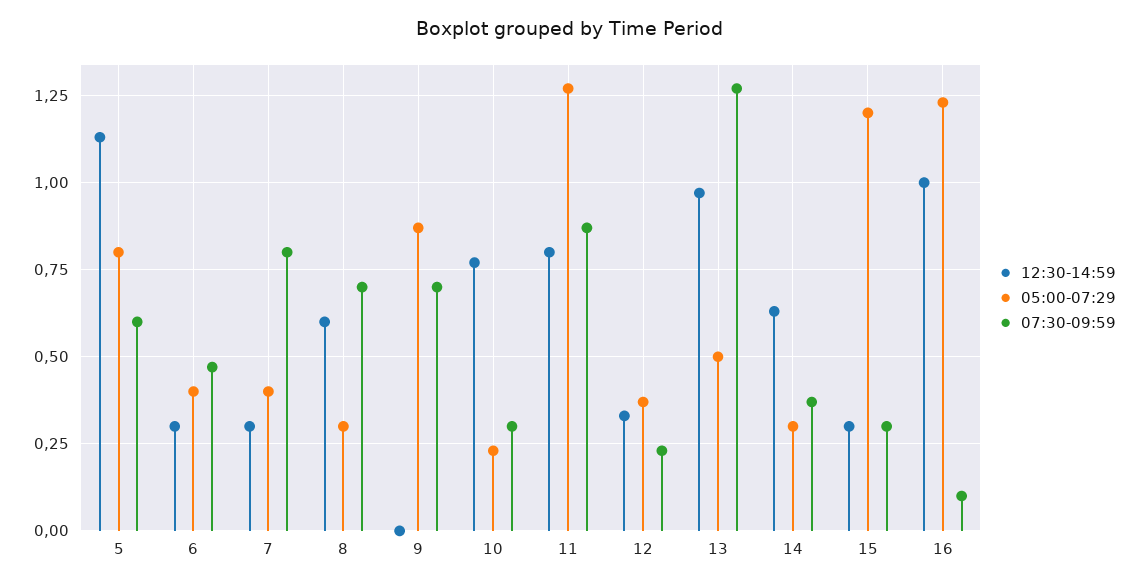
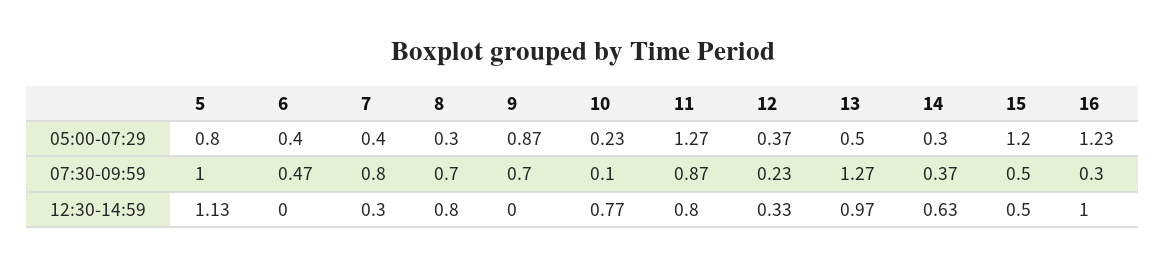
  {
    "12:30-14:59": {
      "5": 1.13,
-     "6": 0.3,
+     "6": 0,
      "7": 0.3,
-     "8": 0.6,
+     "8": 0.8,
      "9": 0,
      "10": 0.77,
      "11": 0.8,
      "12": 0.33,
      "13": 0.97,
      "14": 0.63,
-     "15": 0.3,
+     "15": 0.5,
      "16": 1
    },
    "05:00-07:29": {
      "5": 0.8,
      "6": 0.4,
      "7": 0.4,
      "8": 0.3,
      "9": 0.87,
      "10": 0.23,
      "11": 1.27,
      "12": 0.37,
      "13": 0.5,
      "14": 0.3,
      "15": 1.2,
      "16": 1.23
    },
    "07:30-09:59": {
-     "5": 0.6,
+     "5": 1,
      "6": 0.47,
      "7": 0.8,
      "8": 0.7,
      "9": 0.7,
-     "10": 0.3,
+     "10": 0.1,
      "11": 0.87,
      "12": 0.23,
      "13": 1.27,
      "14": 0.37,
-     "15": 0.3,
+     "15": 0.5,
-     "16": 0.1
+     "16": 0.3
    }
  }

